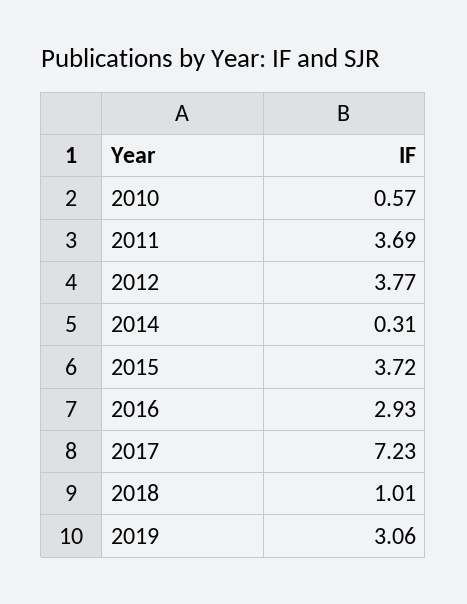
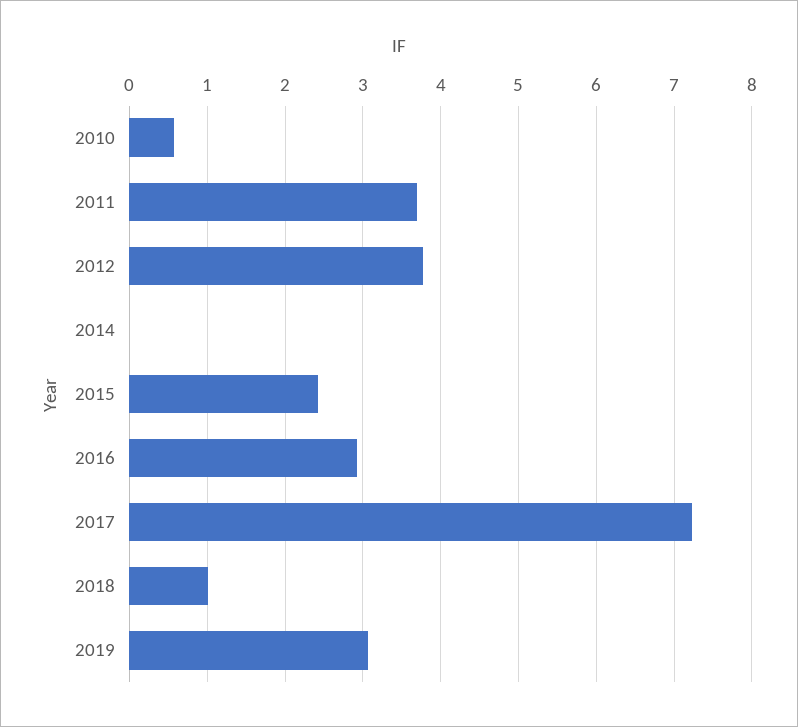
  {
    "2010": 0.57,
    "2011": 3.69,
    "2012": 3.77,
-   "2014": 0.31,
+   "2014": 0,
-   "2015": 3.72,
+   "2015": 2.4,
    "2016": 2.93,
    "2017": 7.23,
    "2018": 1.01,
    "2019": 3.06
  }

